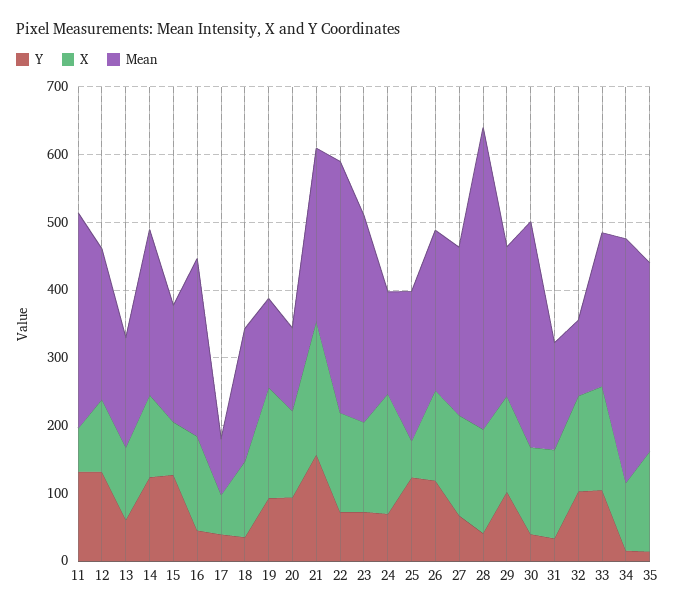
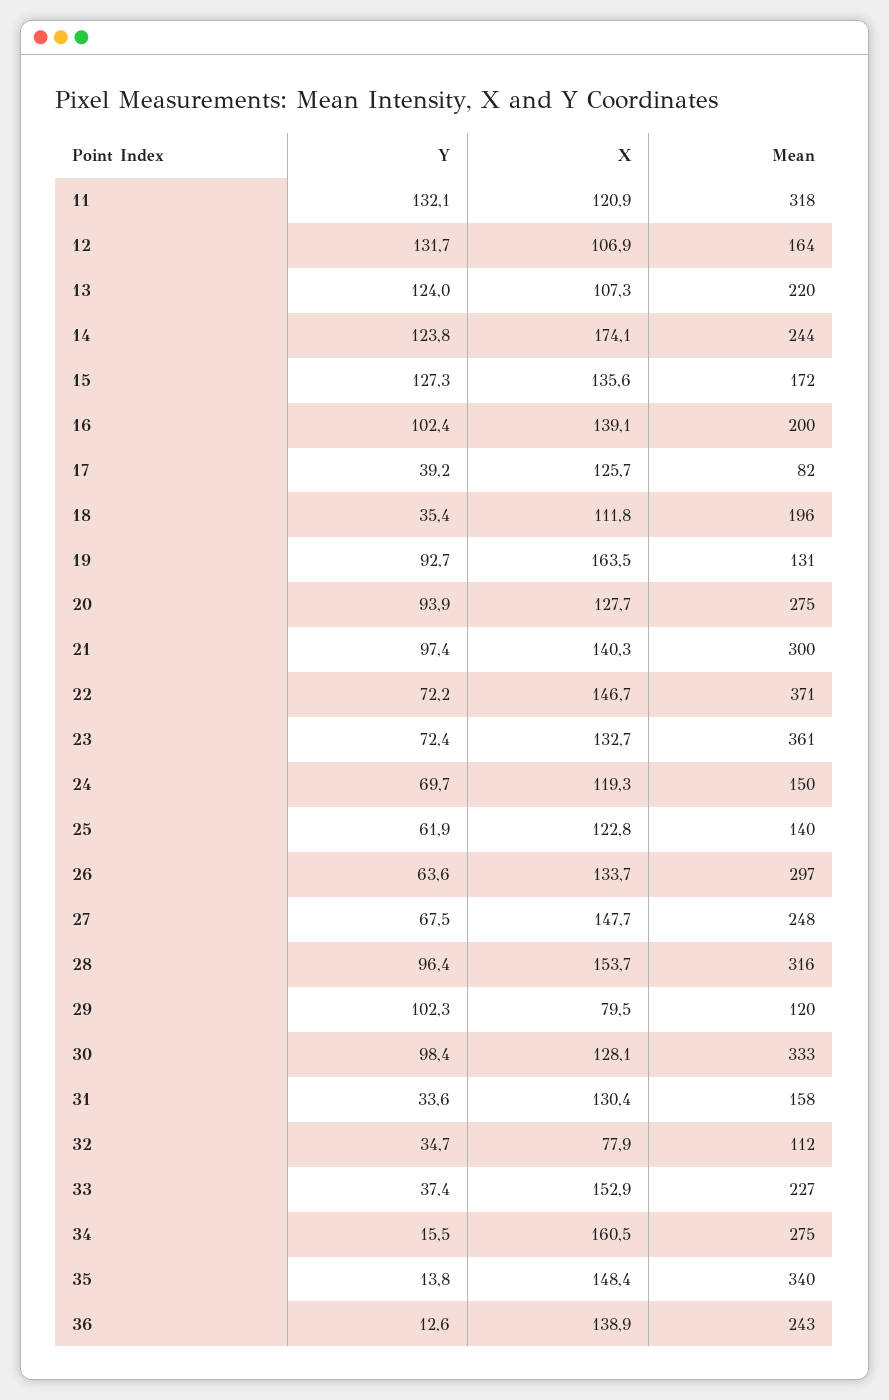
  {
    "Y": {
      "11": 132.1,
      "12": 131.7,
-     "13": 60,
+     "13": 124,
      "14": 123.8,
      "15": 127.3,
-     "16": 40,
+     "16": 102.4,
      "17": 39.2,
      "18": 35.4,
      "19": 92.7,
      "20": 93.9,
-     "21": 160,
+     "21": 97.4,
      "22": 72.2,
      "23": 72.4,
      "24": 69.7,
-     "25": 120,
+     "25": 61.9,
-     "26": 120,
+     "26": 63.6,
      "27": 67.5,
-     "28": 40,
+     "28": 96.4,
      "29": 102.3,
-     "30": 40,
+     "30": 98.4,
      "31": 33.6,
-     "32": 100,
+     "32": 34.7,
-     "33": 100,
+     "33": 37.4,
      "34": 15.5,
-     "35": 13.8
+     "35": 13.8,
+     "36": 12.6
    },
    "X": {
-     "11": 60,
+     "11": 120.9,
      "12": 106.9,
      "13": 107.3,
-     "14": 120,
+     "14": 174.1,
-     "15": 80,
+     "15": 135.6,
      "16": 139.1,
-     "17": 60,
+     "17": 125.7,
      "18": 111.8,
      "19": 163.5,
      "20": 127.7,
-     "21": 200,
+     "21": 140.3,
      "22": 146.7,
      "23": 132.7,
-     "24": 180,
+     "24": 119.3,
-     "25": 60,
+     "25": 122.8,
      "26": 133.7,
      "27": 147.7,
      "28": 153.7,
-     "29": 140,
+     "29": 79.5,
      "30": 128.1,
      "31": 130.4,
-     "32": 140,
+     "32": 77.9,
      "33": 152.9,
-     "34": 100,
+     "34": 160.5,
-     "35": 148.4
+     "35": 148.4,
+     "36": 138.9
    },
    "Mean": {
      "11": 318,
-     "12": 220,
+     "12": 164,
-     "13": 160,
+     "13": 220,
      "14": 244,
      "15": 172,
-     "16": 260,
+     "16": 200,
      "17": 82,
      "18": 196,
      "19": 131,
-     "20": 120,
+     "20": 275,
-     "21": 260,
+     "21": 300,
      "22": 371,
-     "23": 300,
+     "23": 361,
      "24": 150,
-     "25": 220,
+     "25": 140,
-     "26": 240,
+     "26": 297,
      "27": 248,
-     "28": 440,
+     "28": 316,
-     "29": 220,
+     "29": 120,
      "30": 333,
      "31": 158,
      "32": 112,
      "33": 227,
-     "34": 360,
+     "34": 275,
-     "35": 280
+     "35": 340,
+     "36": 243
    }
  }

